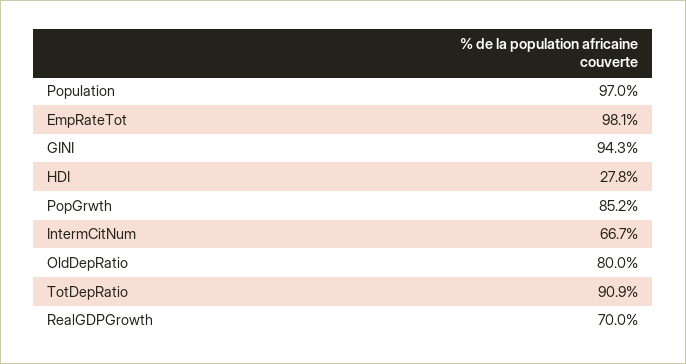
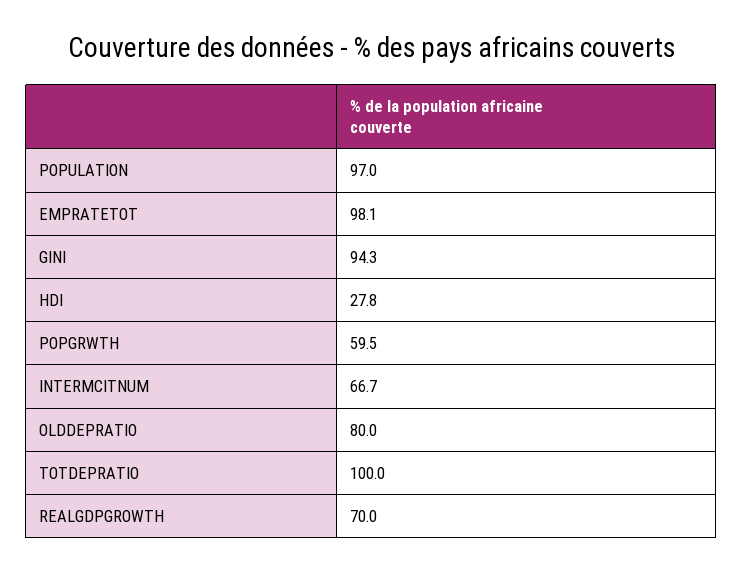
  {
    "Population": 97,
    "EmpRateTot": 98.1,
    "GINI": 94.3,
    "HDI": 27.8,
-   "PopGrwth": 85.2,
+   "PopGrwth": 59.5,
    "IntermCitNum": 66.7,
    "OldDepRatio": 80,
-   "TotDepRatio": 90.9,
+   "TotDepRatio": 100,
    "RealGDPGrowth": 70
  }

